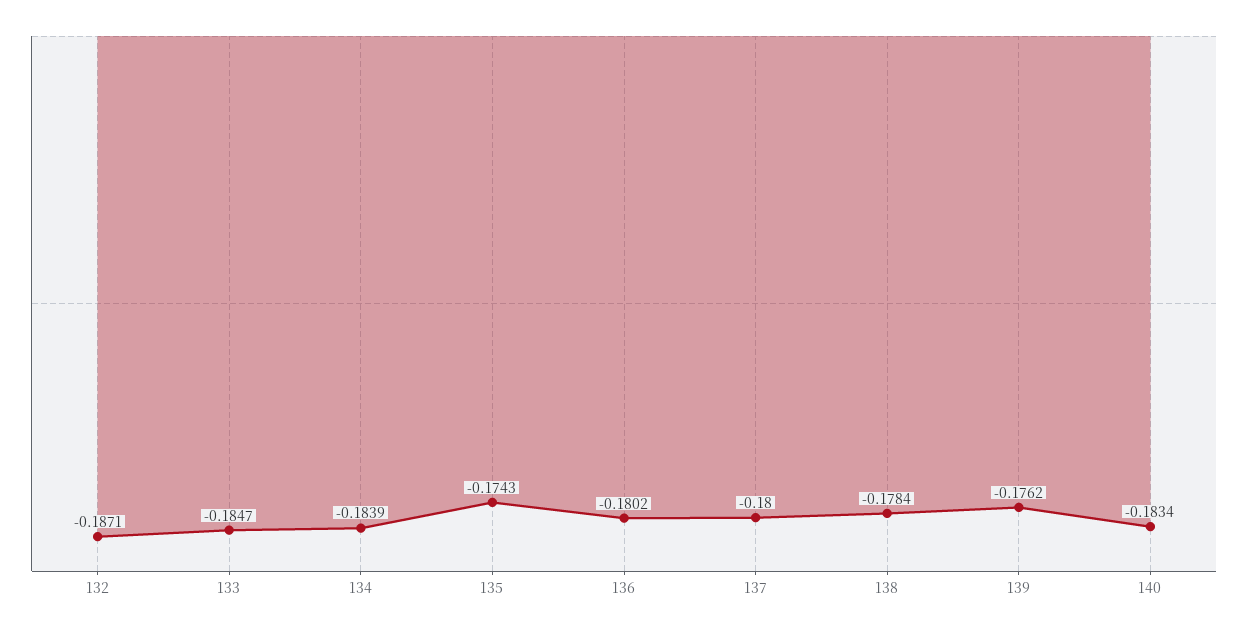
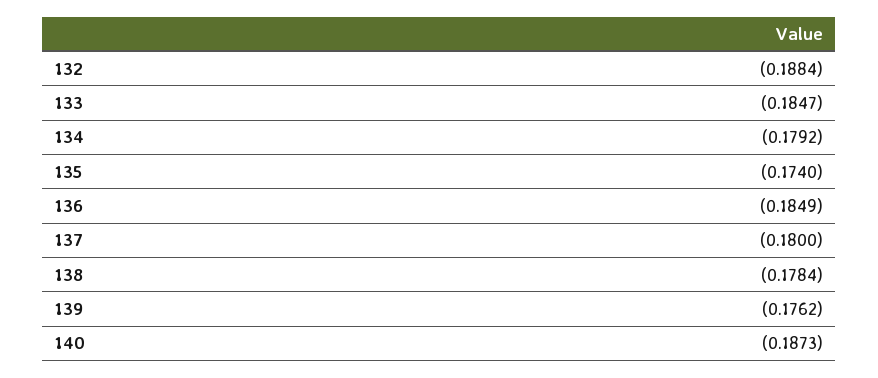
  {
-   "132": -0.1871,
+   "132": -0.1884,
    "133": -0.1847,
-   "134": -0.1839,
+   "134": -0.1792,
-   "135": -0.1743,
+   "135": -0.174,
-   "136": -0.1802,
+   "136": -0.1849,
    "137": -0.18,
    "138": -0.1784,
    "139": -0.1762,
-   "140": -0.1834
+   "140": -0.1873
  }

